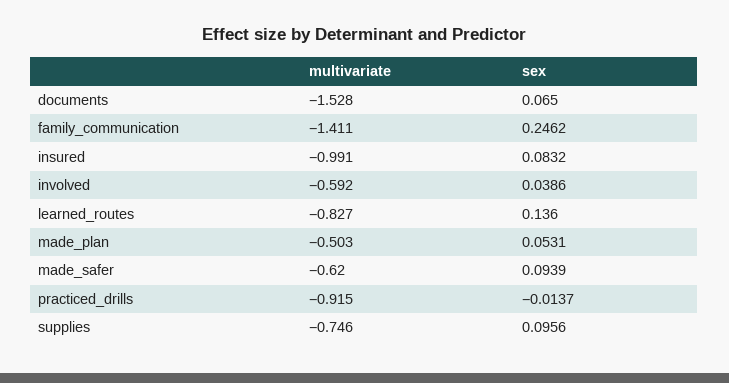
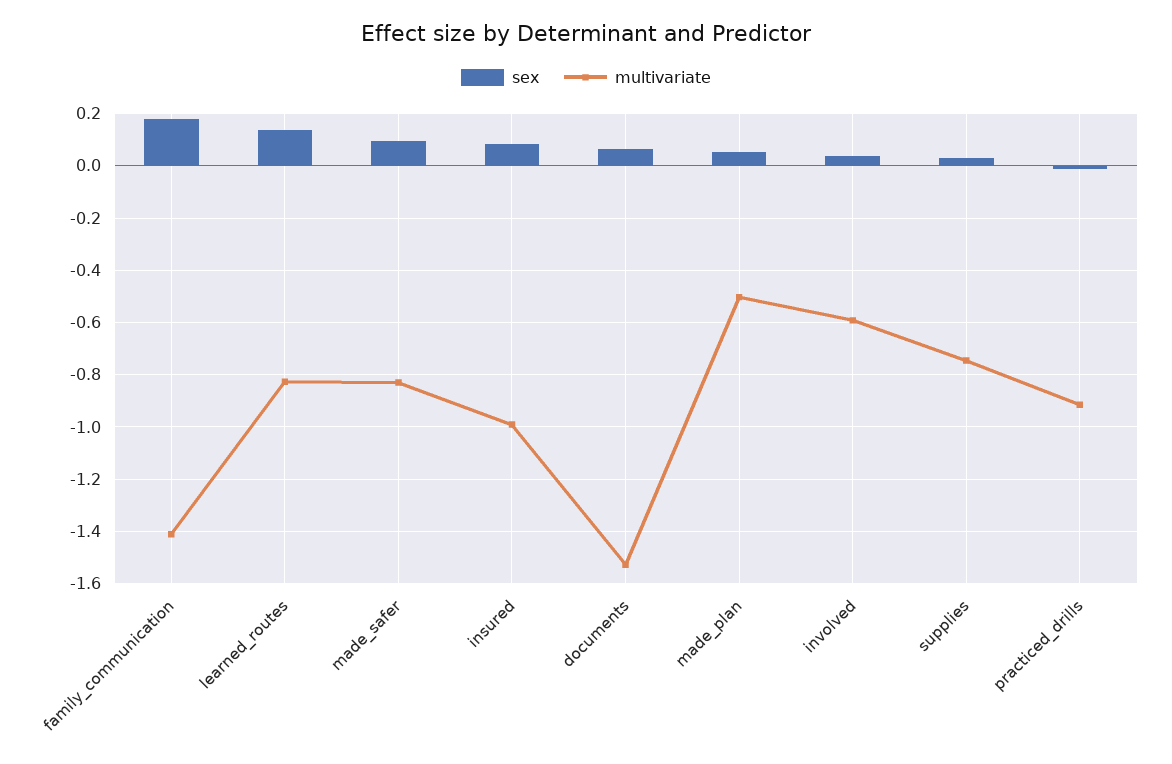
  {
    "multivariate": {
      "documents": -1.528,
      "family_communication": -1.411,
      "insured": -0.991,
      "involved": -0.592,
      "learned_routes": -0.827,
      "made_plan": -0.503,
-     "made_safer": -0.62,
+     "made_safer": -0.825,
      "practiced_drills": -0.915,
      "supplies": -0.746
    },
    "sex": {
      "documents": 0.065,
-     "family_communication": 0.2462,
+     "family_communication": 0.175,
      "insured": 0.0832,
      "involved": 0.0386,
      "learned_routes": 0.136,
      "made_plan": 0.0531,
      "made_safer": 0.0939,
      "practiced_drills": -0.0137,
-     "supplies": 0.0956
+     "supplies": 0.025
    }
  }

